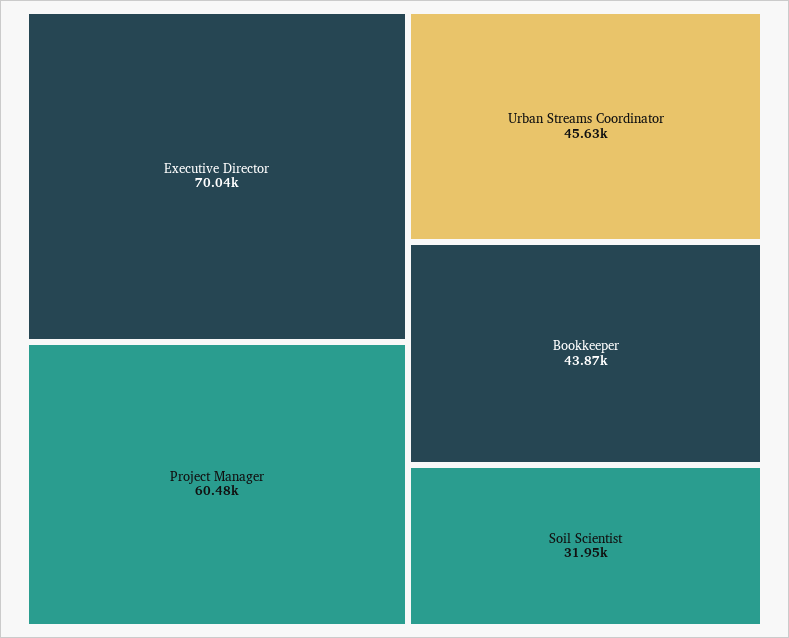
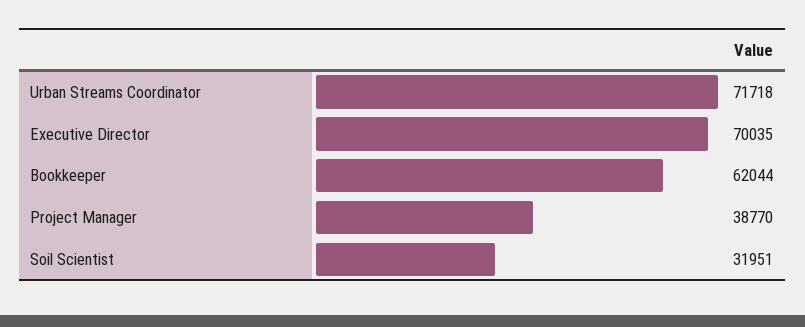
  {
    "Executive Director": 70035,
-   "Project Manager": 60480,
+   "Project Manager": 38770,
-   "Urban Streams Coordinator": 45630,
+   "Urban Streams Coordinator": 71718,
-   "Bookkeeper": 43870,
+   "Bookkeeper": 62044,
    "Soil Scientist": 31951
  }

